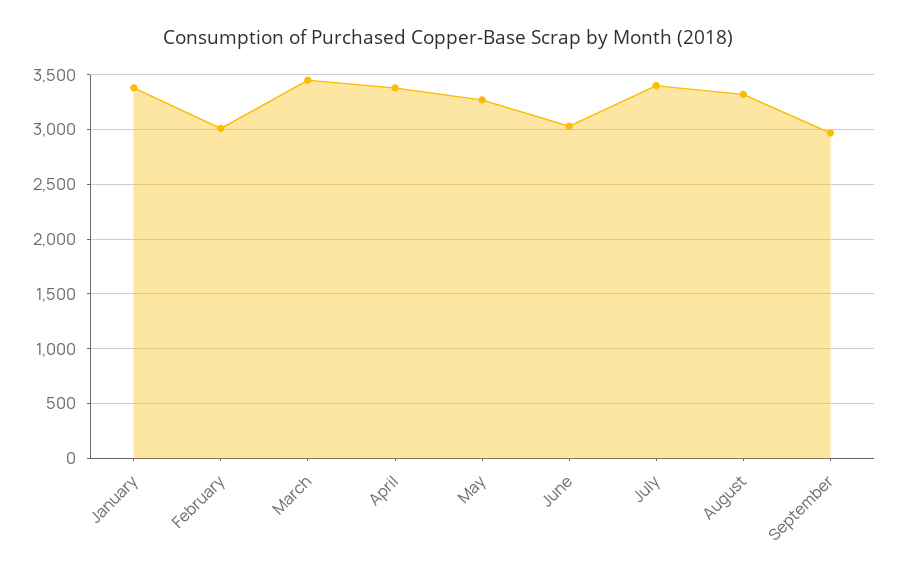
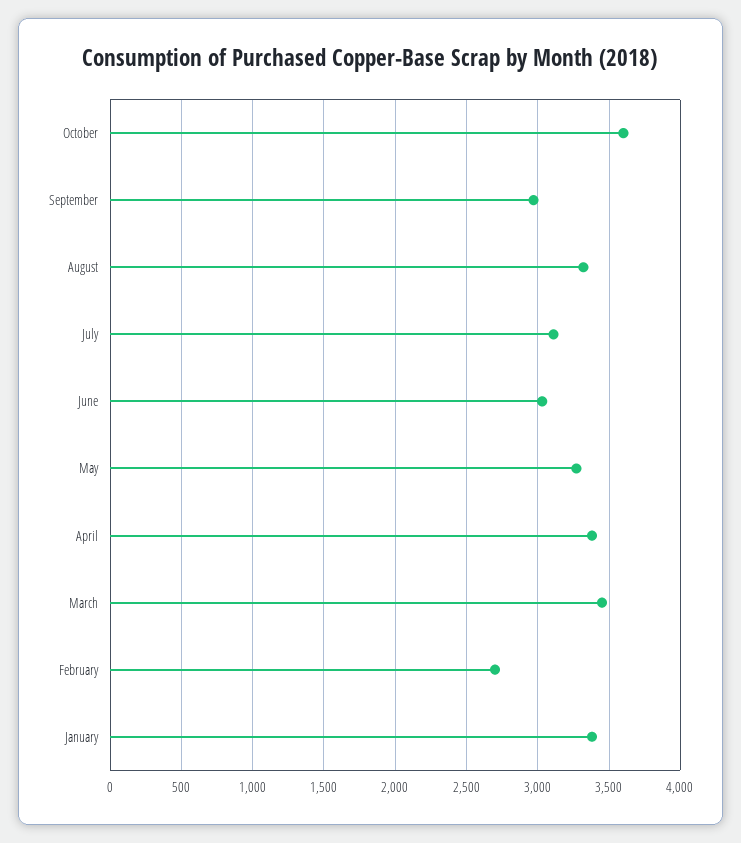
  {
    "January": 3400,
-   "February": 3000,
+   "February": 2700,
    "March": 3450,
    "April": 3400,
    "May": 3250,
    "June": 3050,
-   "July": 3400,
+   "July": 3100,
    "August": 3300,
-   "September": 2950
+   "September": 2950,
+   "October": 3600
  }

